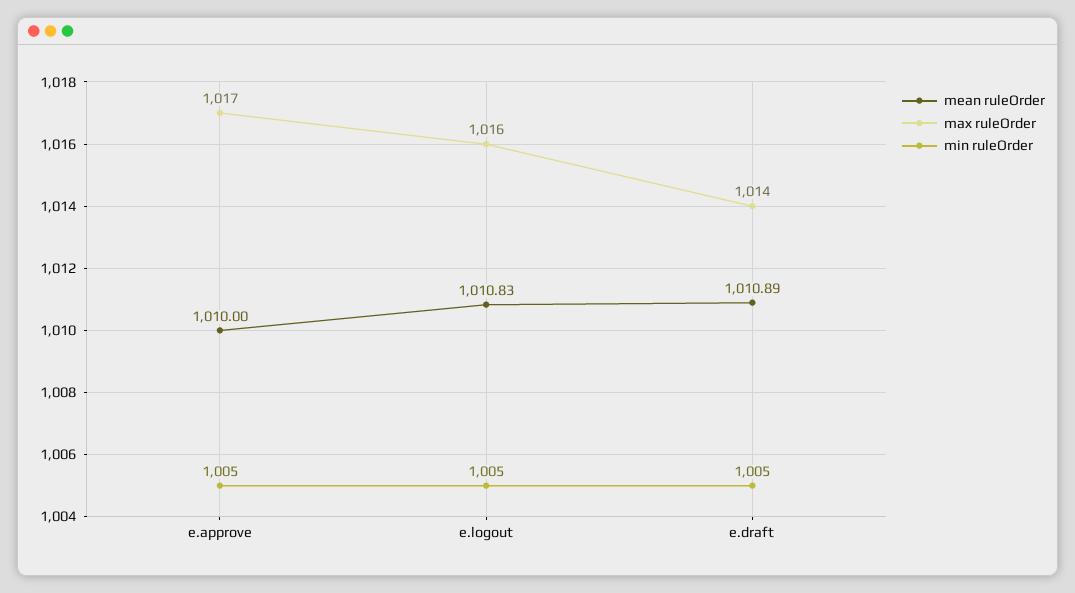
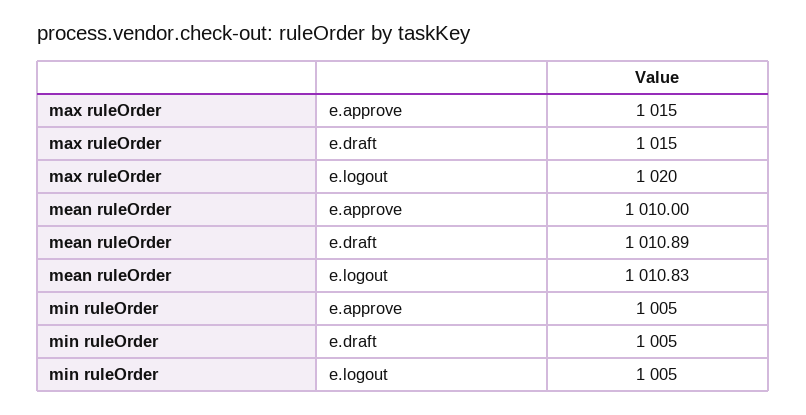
  {
    "mean ruleOrder": {
      "e.approve": 1010,
      "e.logout": 1010.83,
      "e.draft": 1010.89
    },
    "max ruleOrder": {
-     "e.approve": 1017,
+     "e.approve": 1015,
-     "e.logout": 1016,
+     "e.logout": 1020,
-     "e.draft": 1014
+     "e.draft": 1015
    },
    "min ruleOrder": {
      "e.approve": 1005,
      "e.logout": 1005,
      "e.draft": 1005
    }
  }

